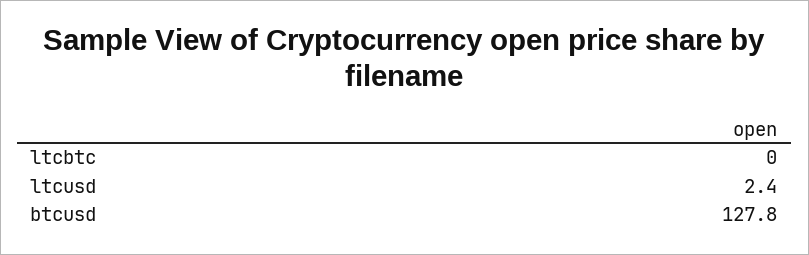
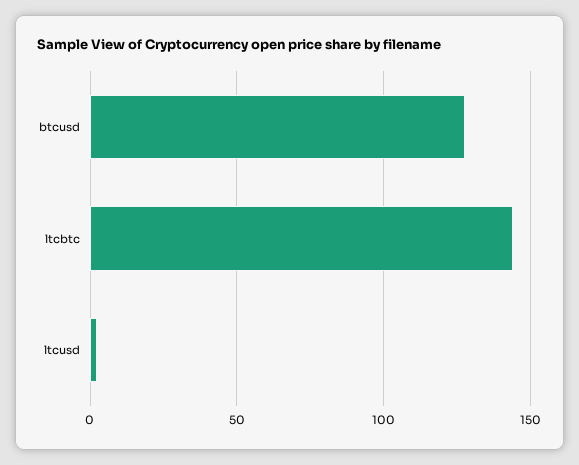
  {
-   "ltcbtc": 0,
+   "ltcbtc": 145,
    "ltcusd": 2.4,
    "btcusd": 127.8
  }

